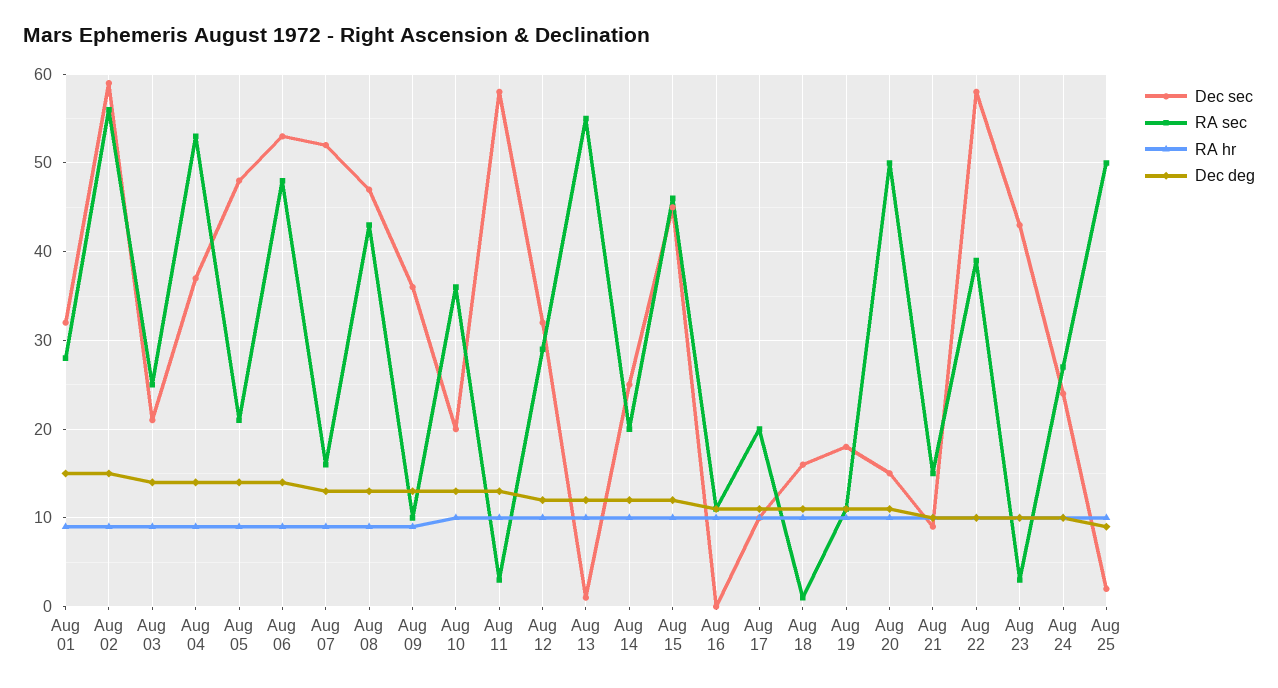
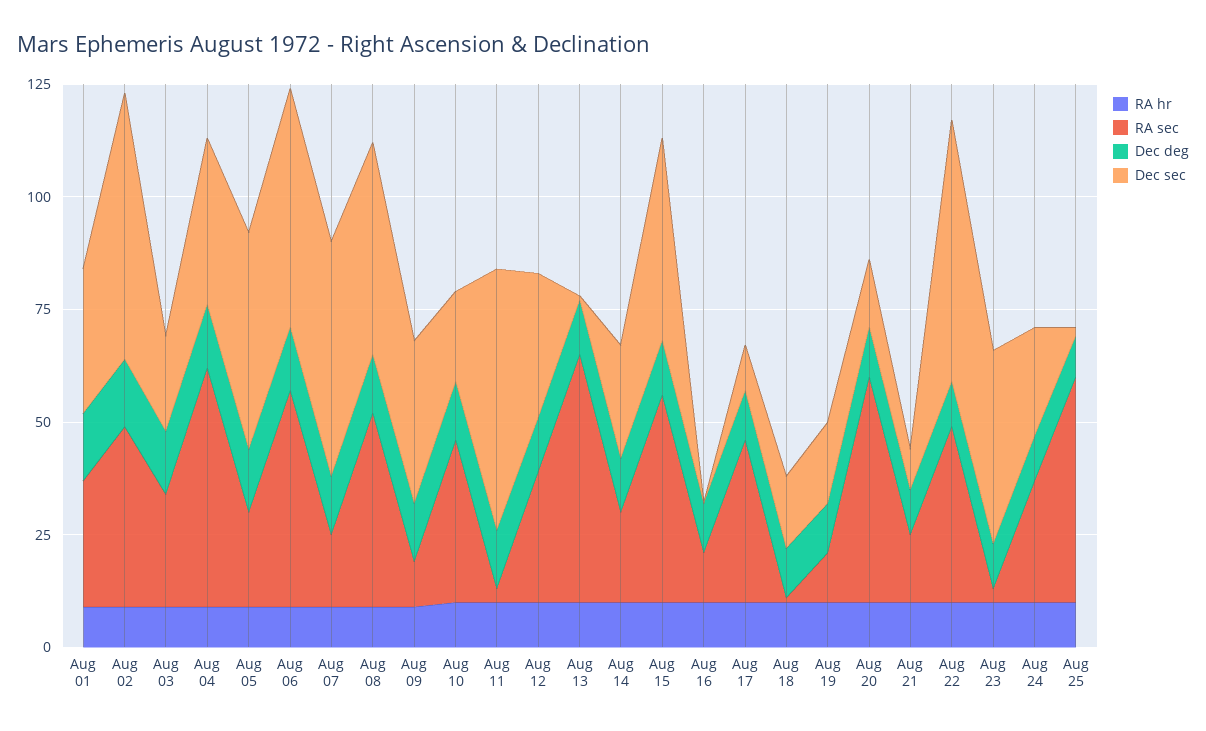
  {
    "Dec sec": {
      "Aug 01": 32,
      "Aug 02": 59,
      "Aug 03": 21,
      "Aug 04": 37,
      "Aug 05": 48,
      "Aug 06": 53,
      "Aug 07": 52,
      "Aug 08": 47,
      "Aug 09": 36,
      "Aug 10": 20,
      "Aug 11": 58,
      "Aug 12": 32,
      "Aug 13": 1,
      "Aug 14": 25,
      "Aug 15": 45,
      "Aug 16": 0,
      "Aug 17": 10,
      "Aug 18": 16,
      "Aug 19": 18,
      "Aug 20": 15,
      "Aug 21": 9,
      "Aug 22": 58,
      "Aug 23": 43,
      "Aug 24": 24,
      "Aug 25": 2
    },
    "RA sec": {
      "Aug 01": 28,
-     "Aug 02": 56,
+     "Aug 02": 40,
      "Aug 03": 25,
      "Aug 04": 53,
      "Aug 05": 21,
      "Aug 06": 48,
      "Aug 07": 16,
      "Aug 08": 43,
      "Aug 09": 10,
      "Aug 10": 36,
      "Aug 11": 3,
      "Aug 12": 29,
      "Aug 13": 55,
      "Aug 14": 20,
      "Aug 15": 46,
      "Aug 16": 11,
-     "Aug 17": 20,
+     "Aug 17": 35,
      "Aug 18": 1,
      "Aug 19": 11,
      "Aug 20": 50,
      "Aug 21": 15,
      "Aug 22": 39,
      "Aug 23": 3,
      "Aug 24": 27,
      "Aug 25": 50
    },
    "RA hr": {
      "Aug 01": 9,
      "Aug 02": 9,
      "Aug 03": 9,
      "Aug 04": 9,
      "Aug 05": 9,
      "Aug 06": 9,
      "Aug 07": 9,
      "Aug 08": 9,
      "Aug 09": 9,
      "Aug 10": 10,
      "Aug 11": 10,
      "Aug 12": 10,
      "Aug 13": 10,
      "Aug 14": 10,
      "Aug 15": 10,
      "Aug 16": 10,
      "Aug 17": 10,
      "Aug 18": 10,
      "Aug 19": 10,
      "Aug 20": 10,
      "Aug 21": 10,
      "Aug 22": 10,
      "Aug 23": 10,
      "Aug 24": 10,
      "Aug 25": 10
    },
    "Dec deg": {
      "Aug 01": 15,
      "Aug 02": 15,
      "Aug 03": 14,
      "Aug 04": 14,
      "Aug 05": 14,
      "Aug 06": 14,
      "Aug 07": 13,
      "Aug 08": 13,
      "Aug 09": 13,
      "Aug 10": 13,
      "Aug 11": 13,
      "Aug 12": 12,
      "Aug 13": 12,
      "Aug 14": 12,
      "Aug 15": 12,
      "Aug 16": 11,
      "Aug 17": 11,
      "Aug 18": 11,
      "Aug 19": 11,
      "Aug 20": 11,
      "Aug 21": 10,
      "Aug 22": 10,
      "Aug 23": 10,
      "Aug 24": 10,
      "Aug 25": 9
    }
  }

